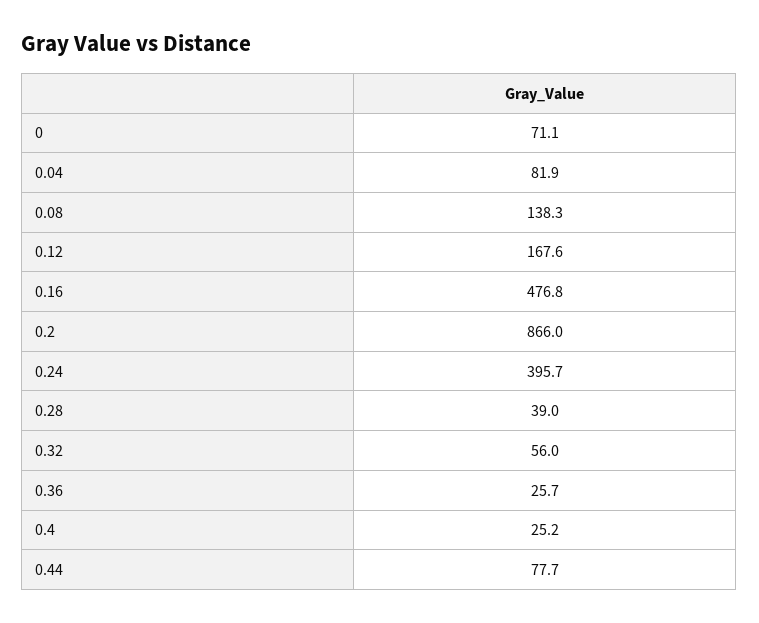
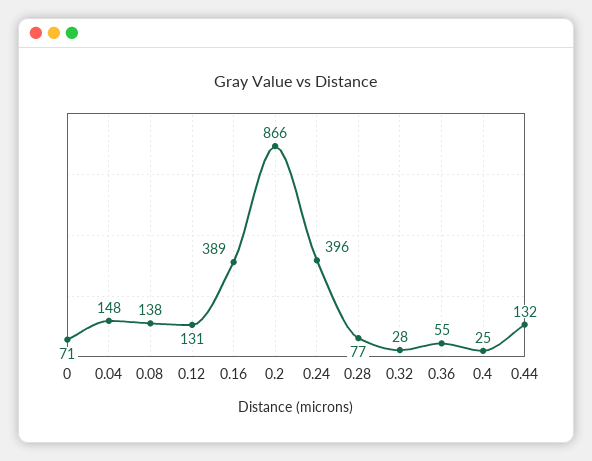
  {
    "0": 71.1,
-   "0.04": 81.9,
+   "0.04": 148,
    "0.08": 138.3,
-   "0.12": 167.6,
+   "0.12": 131,
-   "0.16": 476.8,
+   "0.16": 389,
    "0.2": 866,
    "0.24": 395.7,
-   "0.28": 39,
+   "0.28": 77,
-   "0.32": 56,
+   "0.32": 28,
-   "0.36": 25.7,
+   "0.36": 55,
    "0.4": 25.2,
-   "0.44": 77.7
+   "0.44": 132
  }

